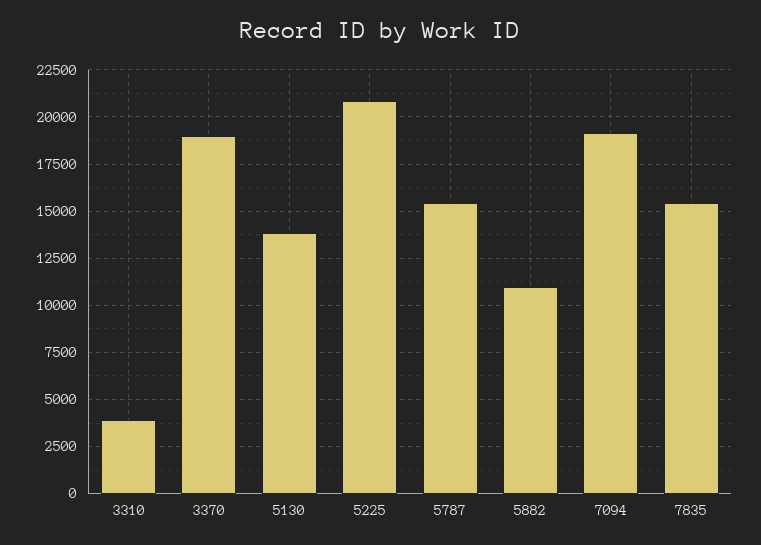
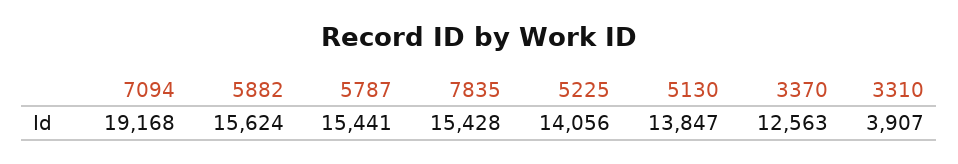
  {
    "3310": 3907,
-   "3370": 19000,
+   "3370": 12563,
    "5130": 13847,
-   "5225": 21000,
+   "5225": 14056,
    "5787": 15441,
-   "5882": 11000,
+   "5882": 15624,
    "7094": 19168,
    "7835": 15428
  }

